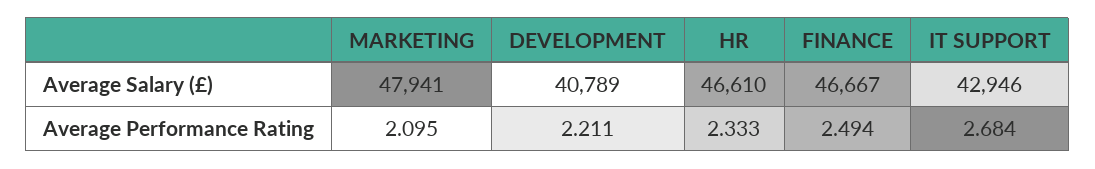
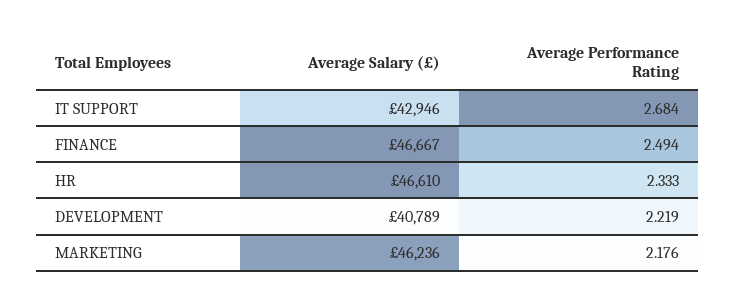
  {
    "MARKETING": {
-     "Average Salary (£)": 47941,
+     "Average Salary (£)": 46236,
-     "Average Performance Rating": 2.095
+     "Average Performance Rating": 2.176
    },
    "DEVELOPMENT": {
      "Average Salary (£)": 40789,
-     "Average Performance Rating": 2.211
+     "Average Performance Rating": 2.219
    },
    "HR": {
      "Average Salary (£)": 46610,
      "Average Performance Rating": 2.333
    },
    "FINANCE": {
      "Average Salary (£)": 46667,
      "Average Performance Rating": 2.494
    },
    "IT SUPPORT": {
      "Average Salary (£)": 42946,
      "Average Performance Rating": 2.684
    }
  }

